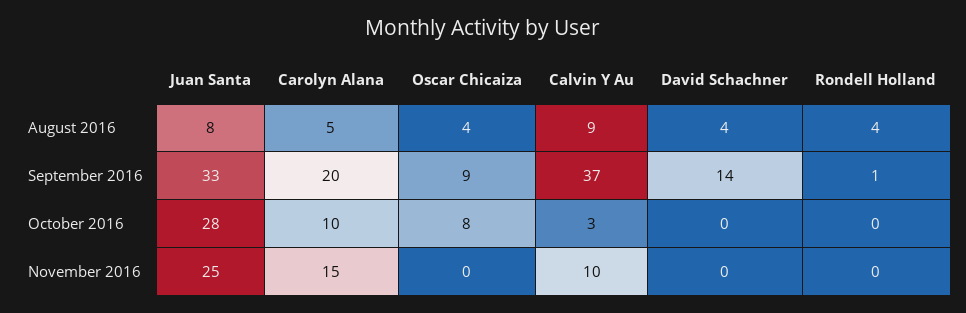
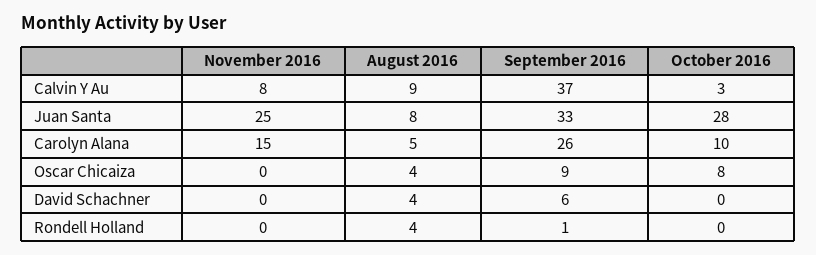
  {
    "Juan Santa": {
      "August 2016": 8,
      "September 2016": 33,
      "October 2016": 28,
      "November 2016": 25
    },
    "Carolyn Alana": {
      "August 2016": 5,
-     "September 2016": 20,
+     "September 2016": 26,
      "October 2016": 10,
      "November 2016": 15
    },
    "Oscar Chicaiza": {
      "August 2016": 4,
      "September 2016": 9,
      "October 2016": 8,
      "November 2016": 0
    },
    "Calvin Y Au": {
      "August 2016": 9,
      "September 2016": 37,
      "October 2016": 3,
-     "November 2016": 10
+     "November 2016": 8
    },
    "David Schachner": {
      "August 2016": 4,
-     "September 2016": 14,
+     "September 2016": 6,
      "October 2016": 0,
      "November 2016": 0
    },
    "Rondell Holland": {
      "August 2016": 4,
      "September 2016": 1,
      "October 2016": 0,
      "November 2016": 0
    }
  }

